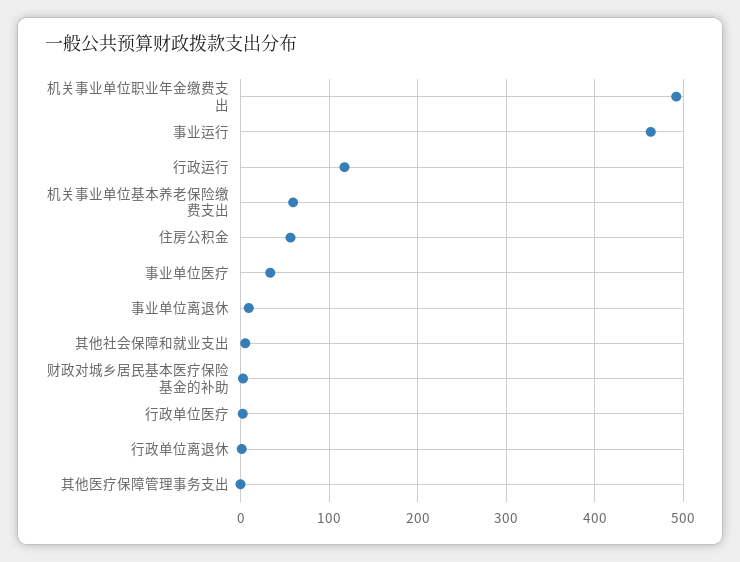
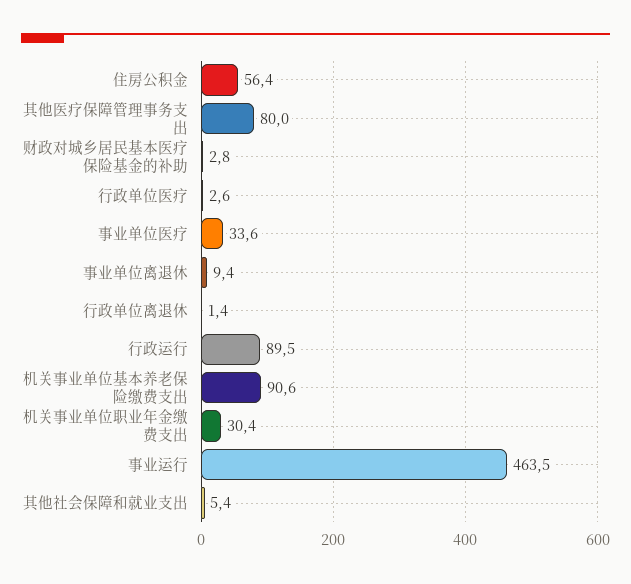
  {
-   "机关事业单位职业年金缴费支出": 490,
+   "机关事业单位职业年金缴费支出": 30.4,
    "事业运行": 463.5,
-   "行政运行": 120,
+   "行政运行": 89.5,
-   "机关事业单位基本养老保险缴费支出": 60,
+   "机关事业单位基本养老保险缴费支出": 90.6,
    "住房公积金": 56.4,
    "事业单位医疗": 33.6,
    "事业单位离退休": 9.4,
    "其他社会保障和就业支出": 5.4,
    "财政对城乡居民基本医疗保险基金的补助": 2.8,
    "行政单位医疗": 2.6,
    "行政单位离退休": 1.4,
-   "其他医疗保障管理事务支出": 0
+   "其他医疗保障管理事务支出": 80
  }

